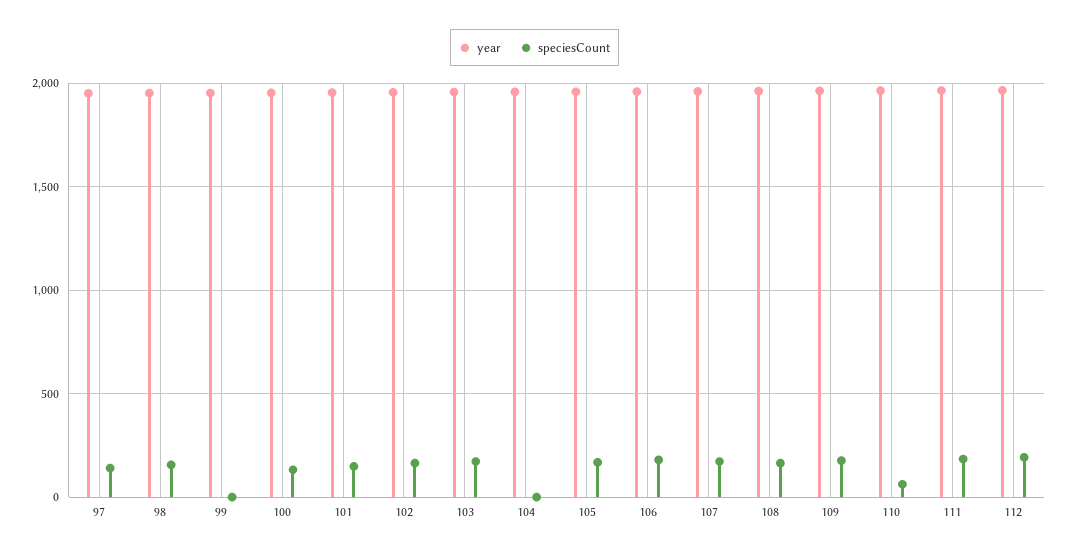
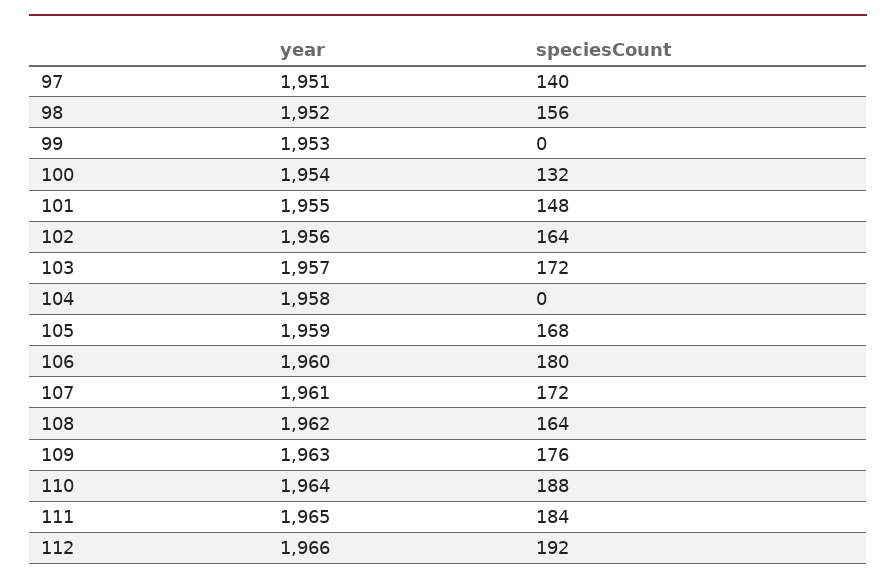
  {
    "year": {
      "97": 1951,
      "98": 1952,
      "99": 1953,
      "100": 1954,
      "101": 1955,
      "102": 1956,
      "103": 1957,
      "104": 1958,
      "105": 1959,
      "106": 1960,
      "107": 1961,
      "108": 1962,
      "109": 1963,
      "110": 1964,
      "111": 1965,
      "112": 1966
    },
    "speciesCount": {
      "97": 140,
      "98": 156,
      "99": 0,
      "100": 132,
      "101": 148,
      "102": 164,
      "103": 172,
      "104": 0,
      "105": 168,
      "106": 180,
      "107": 172,
      "108": 164,
      "109": 176,
-     "110": 50,
+     "110": 188,
      "111": 184,
      "112": 192
    }
  }

